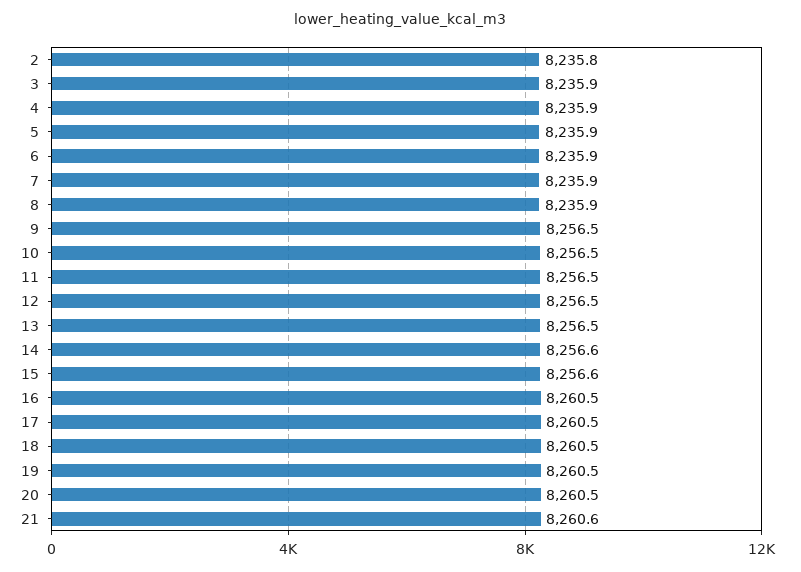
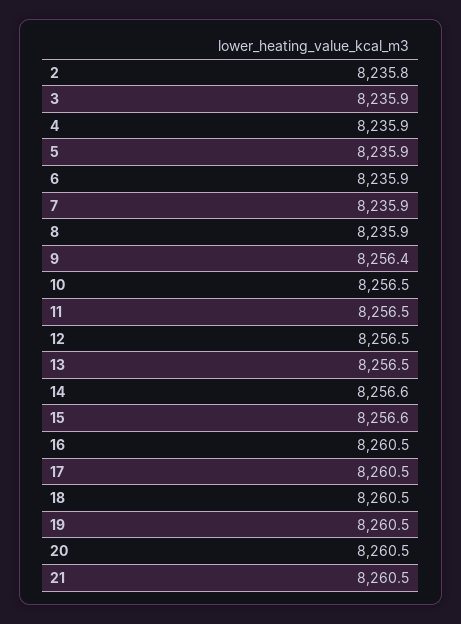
  {
    "2": 8235.8,
    "3": 8235.9,
    "4": 8235.9,
    "5": 8235.9,
    "6": 8235.9,
    "7": 8235.9,
    "8": 8235.9,
-   "9": 8256.5,
+   "9": 8256.4,
    "10": 8256.5,
    "11": 8256.5,
    "12": 8256.5,
    "13": 8256.5,
    "14": 8256.6,
    "15": 8256.6,
    "16": 8260.5,
    "17": 8260.5,
    "18": 8260.5,
    "19": 8260.5,
    "20": 8260.5,
-   "21": 8260.6
+   "21": 8260.5
  }

